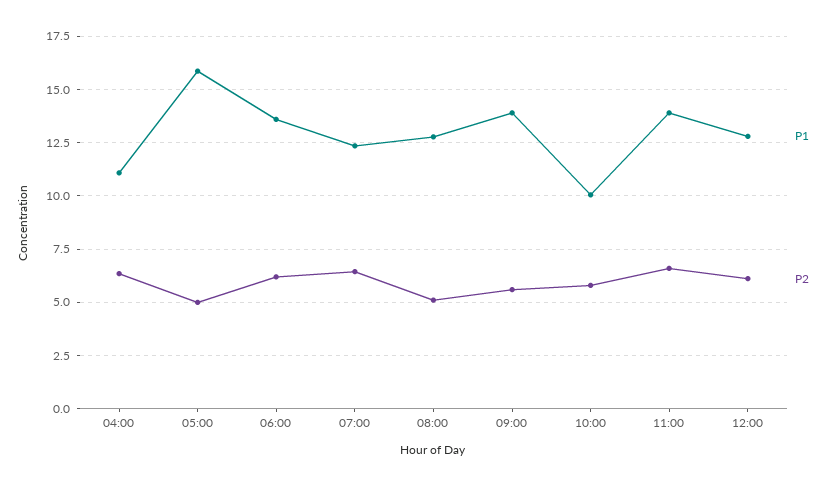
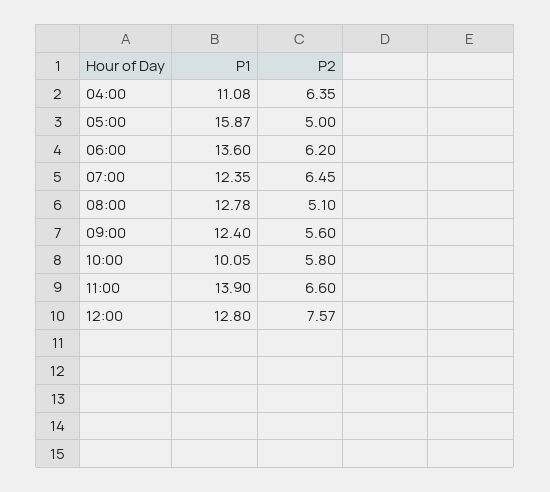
  {
    "P1": {
      "04:00": 11.08,
      "05:00": 15.87,
      "06:00": 13.6,
      "07:00": 12.35,
      "08:00": 12.78,
-     "09:00": 14,
+     "09:00": 12.4,
      "10:00": 10.05,
      "11:00": 13.9,
      "12:00": 12.8
    },
    "P2": {
      "04:00": 6.35,
      "05:00": 5,
      "06:00": 6.2,
      "07:00": 6.45,
      "08:00": 5.1,
      "09:00": 5.6,
      "10:00": 5.8,
      "11:00": 6.6,
-     "12:00": 6
+     "12:00": 7.57
    }
  }

